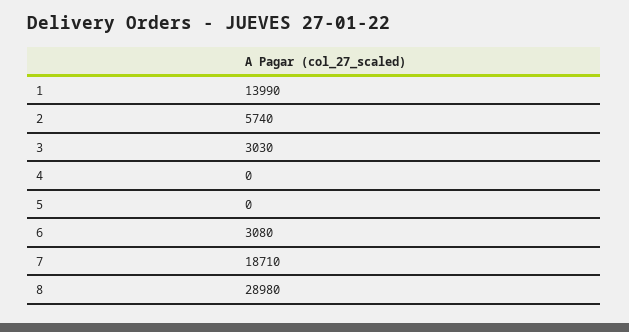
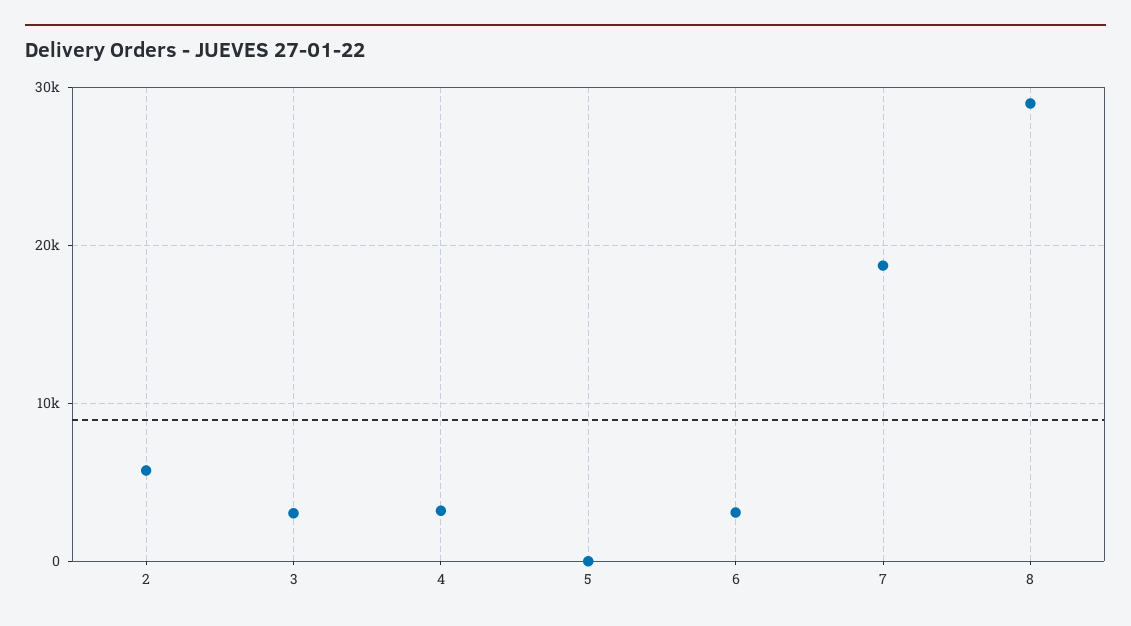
  {
-   "1": 13990,
    "2": 5740,
    "3": 3030,
-   "4": 0,
+   "4": 3000,
    "5": 0,
    "6": 3080,
    "7": 18710,
    "8": 28980
  }

